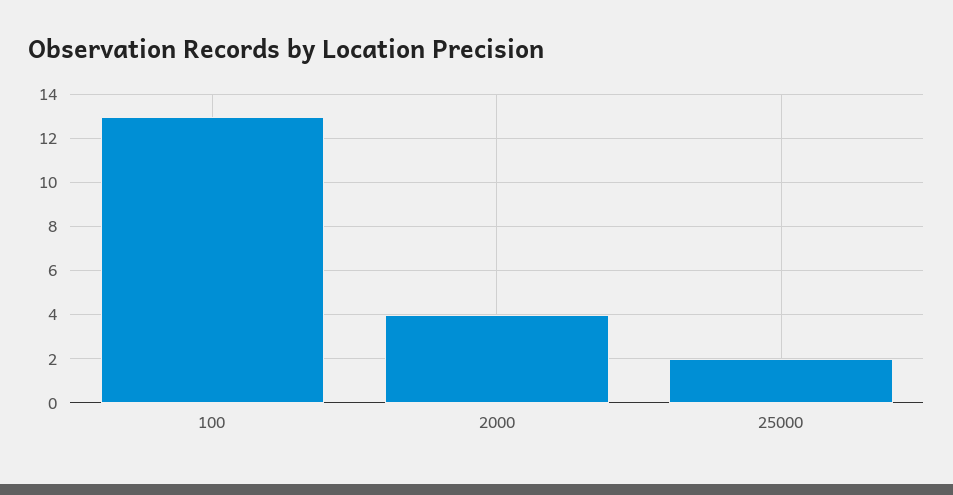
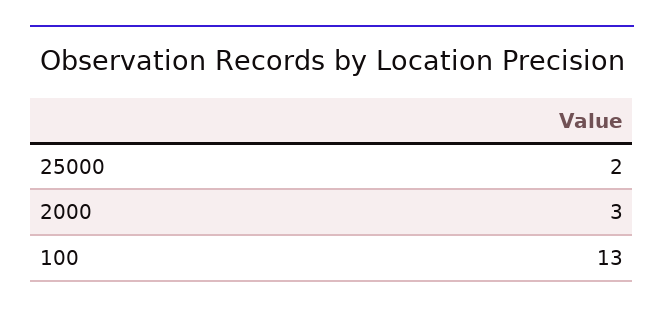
  {
    "100": 13,
-   "2000": 4,
+   "2000": 3,
    "25000": 2
  }

